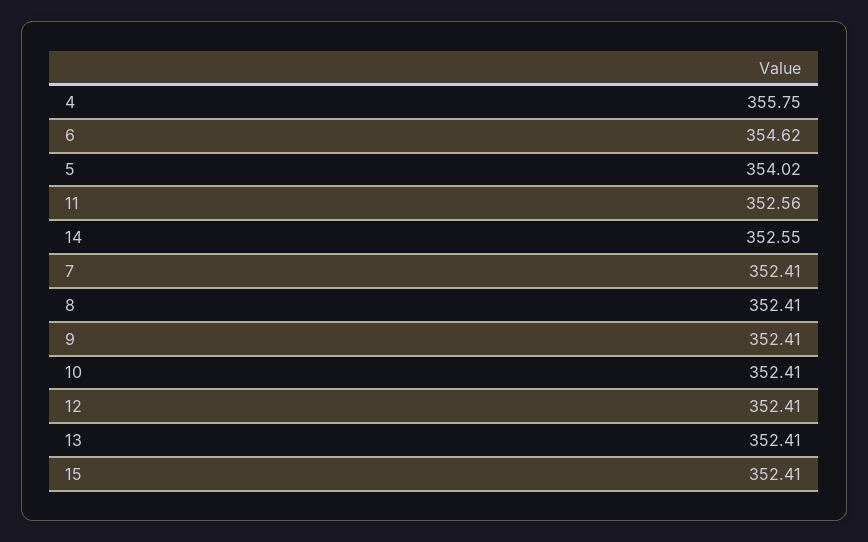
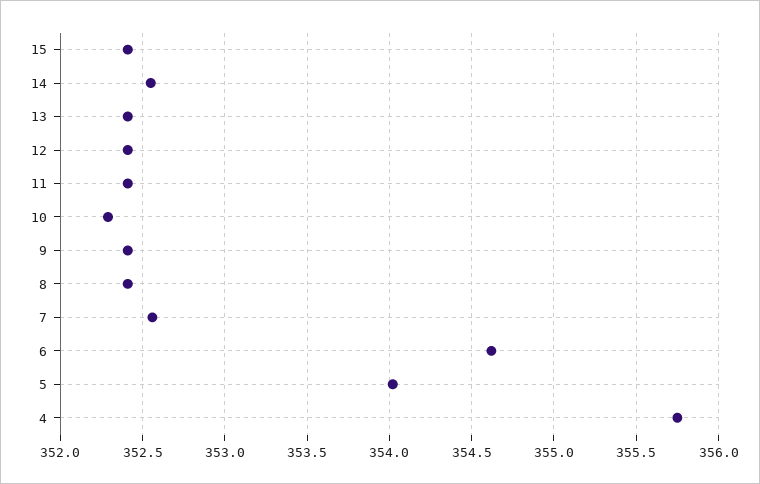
  {
    "4": 355.75,
    "6": 354.62,
    "5": 354.02,
-   "11": 352.56,
+   "11": 352.4,
    "14": 352.55,
-   "7": 352.41,
+   "7": 352.55,
    "8": 352.41,
    "9": 352.41,
-   "10": 352.41,
+   "10": 352.3,
    "12": 352.41,
    "13": 352.41,
    "15": 352.41
  }

